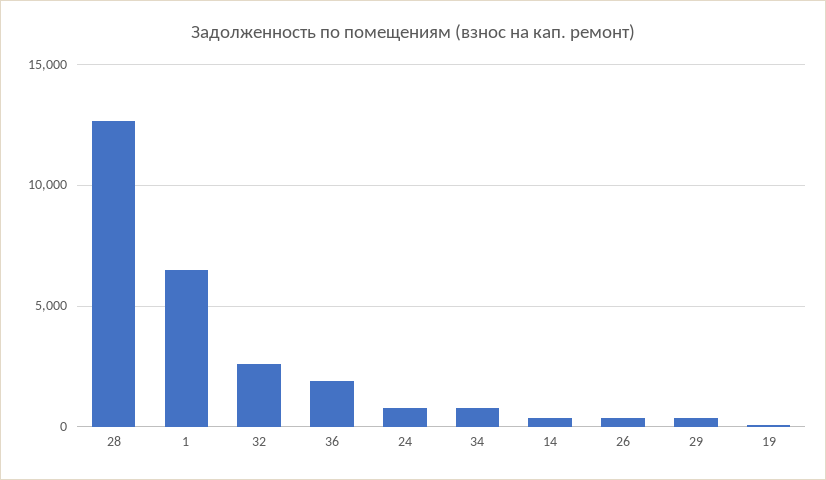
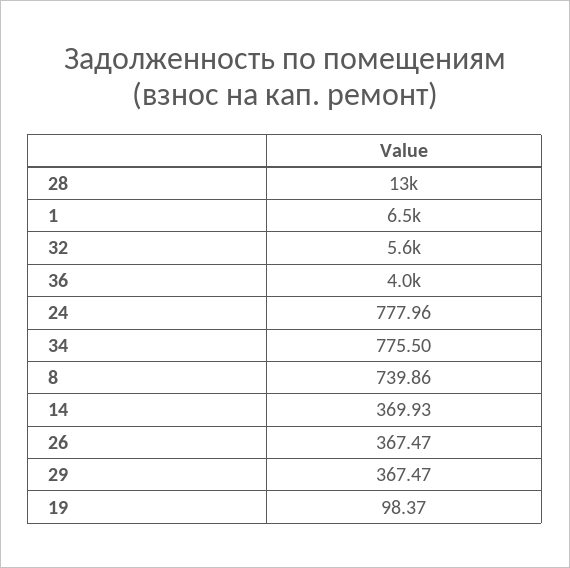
  {
    "28": 13000,
    "1": 6500,
-   "32": 2500,
+   "32": 5600,
-   "36": 2000,
+   "36": 4000,
    "24": 777.96,
    "34": 775.5,
    "14": 369.93,
    "26": 367.47,
    "29": 367.47,
-   "19": 98.37
+   "19": 98.37,
+   "8": 739.86
  }

